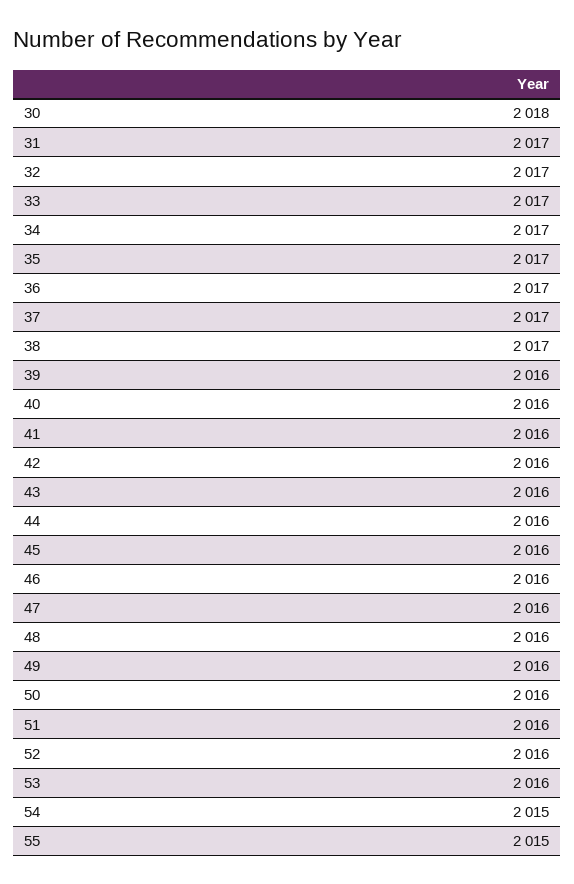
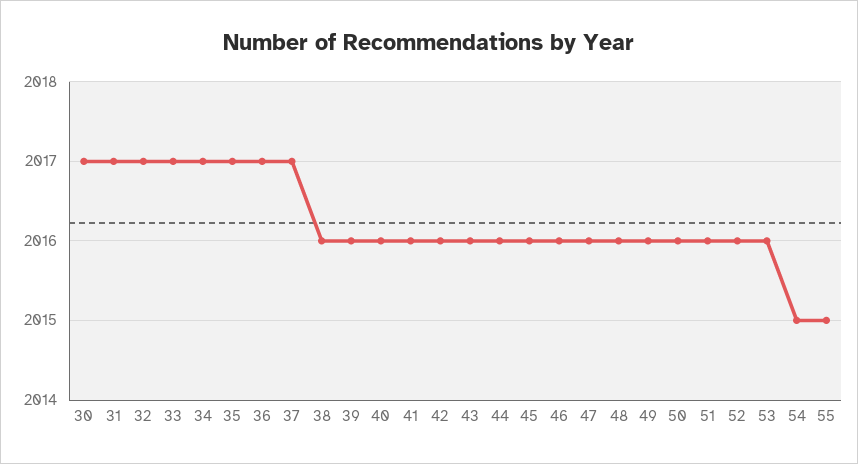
  {
-   "30": 2018,
+   "30": 2017,
    "31": 2017,
    "32": 2017,
    "33": 2017,
    "34": 2017,
    "35": 2017,
    "36": 2017,
    "37": 2017,
-   "38": 2017,
+   "38": 2016,
    "39": 2016,
    "40": 2016,
    "41": 2016,
    "42": 2016,
    "43": 2016,
    "44": 2016,
    "45": 2016,
    "46": 2016,
    "47": 2016,
    "48": 2016,
    "49": 2016,
    "50": 2016,
    "51": 2016,
    "52": 2016,
    "53": 2016,
    "54": 2015,
    "55": 2015
  }

